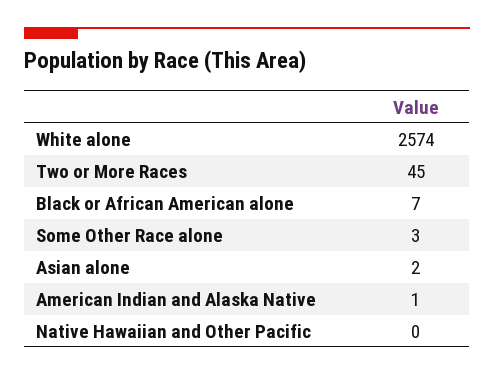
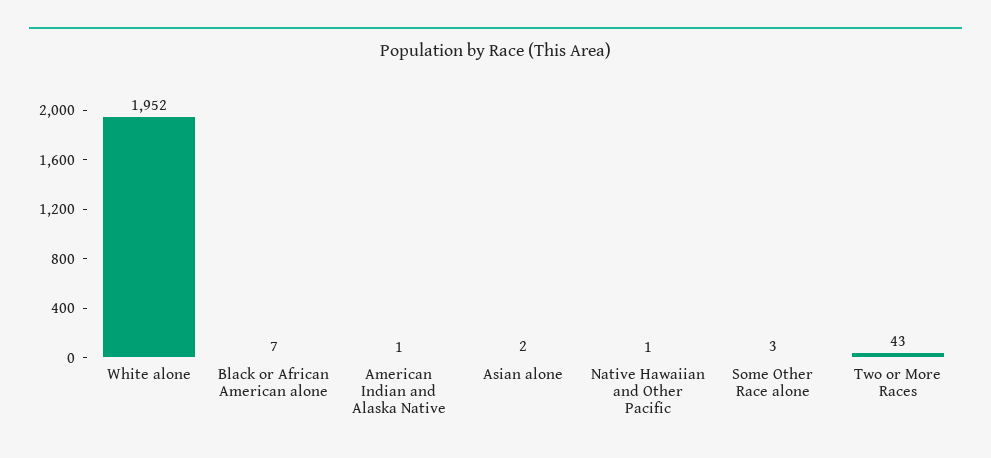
  {
-   "White alone": 2574,
+   "White alone": 1952,
-   "Two or More Races": 45,
+   "Two or More Races": 43,
    "Black or African American alone": 7,
    "Some Other Race alone": 3,
    "Asian alone": 2,
    "American Indian and Alaska Native": 1,
-   "Native Hawaiian and Other Pacific": 0
+   "Native Hawaiian and Other Pacific": 1
  }

